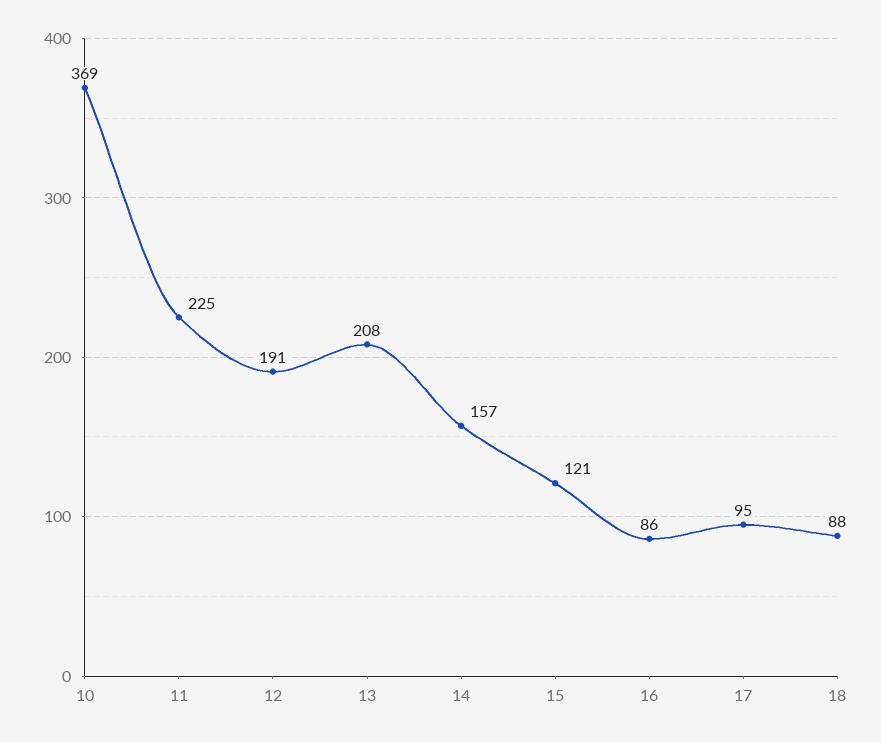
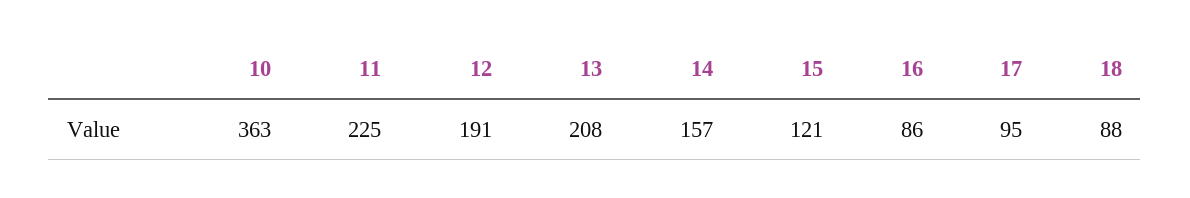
  {
-   "10": 369,
+   "10": 363,
    "11": 225,
    "12": 191,
    "13": 208,
    "14": 157,
    "15": 121,
    "16": 86,
    "17": 95,
    "18": 88
  }

